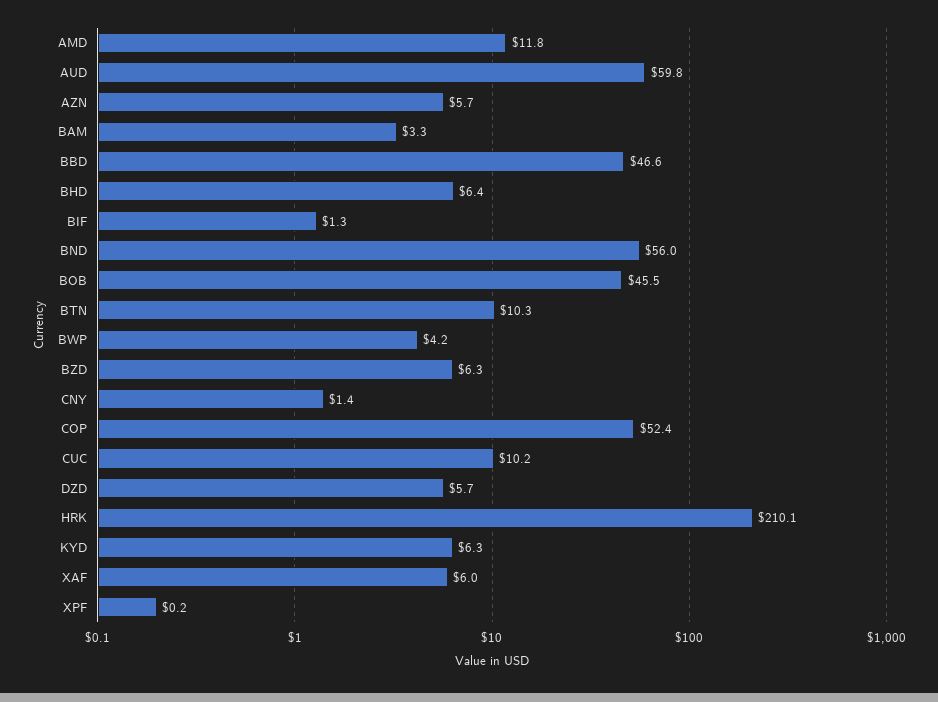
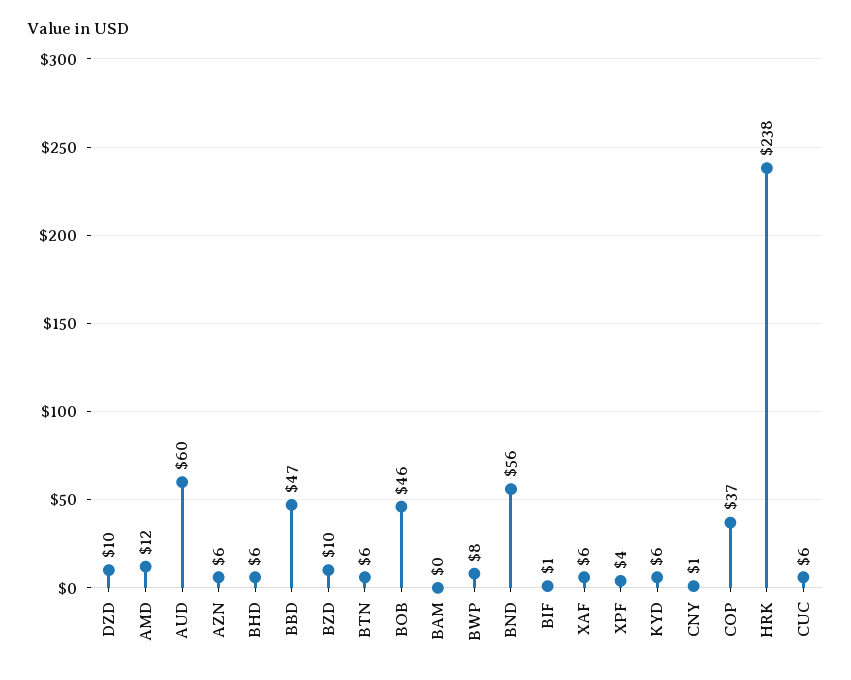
  {
    "AMD": 11.8,
    "AUD": 59.8,
    "AZN": 5.7,
-   "BAM": 3.3,
+   "BAM": 0,
    "BBD": 46.6,
    "BHD": 6.4,
    "BIF": 1.3,
    "BND": 56,
    "BOB": 45.5,
-   "BTN": 10.3,
+   "BTN": 6,
-   "BWP": 4.2,
+   "BWP": 8,
-   "BZD": 6.3,
+   "BZD": 10,
    "CNY": 1.4,
-   "COP": 52.4,
+   "COP": 37,
-   "CUC": 10.2,
+   "CUC": 6,
-   "DZD": 5.7,
+   "DZD": 10,
-   "HRK": 210.1,
+   "HRK": 238,
    "KYD": 6.3,
    "XAF": 6,
-   "XPF": 0.2
+   "XPF": 4
  }

